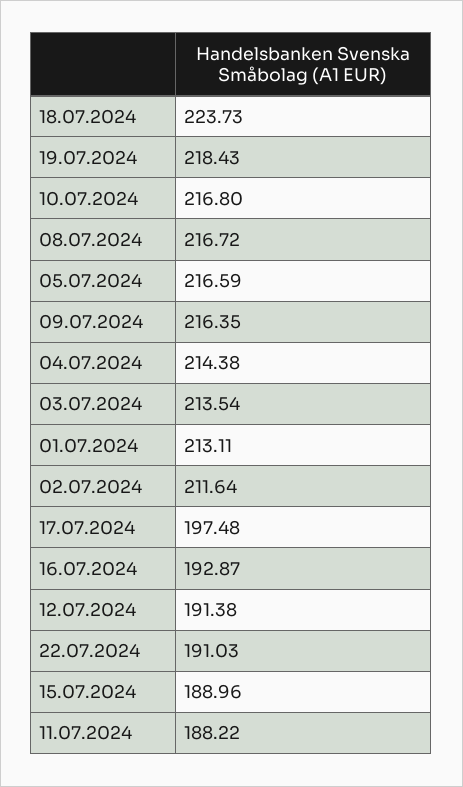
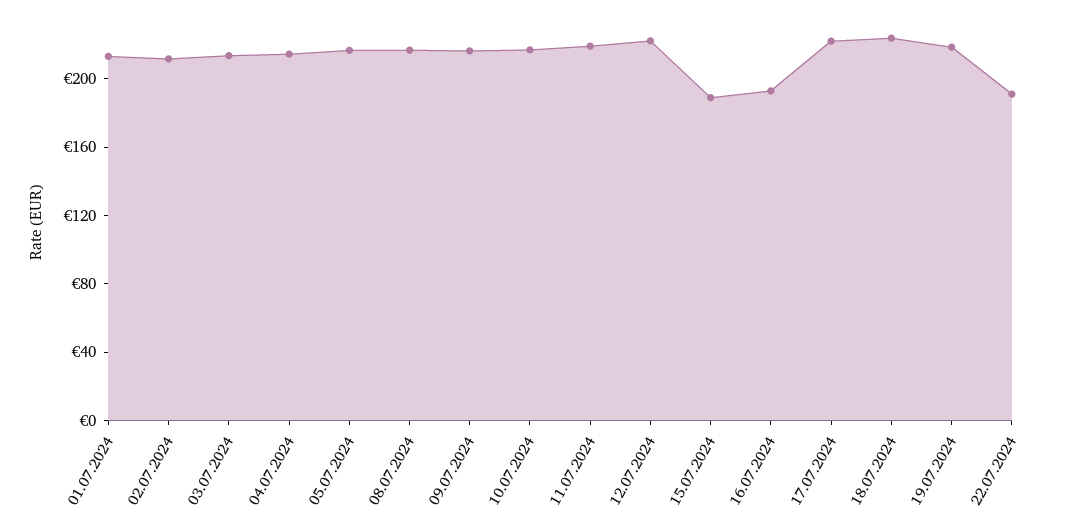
  {
    "18.07.2024": 223.73,
    "19.07.2024": 218.43,
    "10.07.2024": 216.8,
    "08.07.2024": 216.72,
    "05.07.2024": 216.59,
    "09.07.2024": 216.35,
    "04.07.2024": 214.38,
    "03.07.2024": 213.54,
    "01.07.2024": 213.11,
    "02.07.2024": 211.64,
-   "17.07.2024": 197.48,
+   "17.07.2024": 220,
    "16.07.2024": 192.87,
-   "12.07.2024": 191.38,
+   "12.07.2024": 220,
    "22.07.2024": 191.03,
    "15.07.2024": 188.96,
-   "11.07.2024": 188.22
+   "11.07.2024": 220
  }

